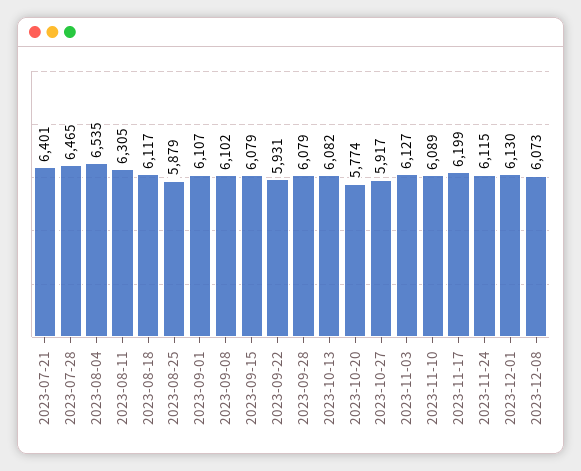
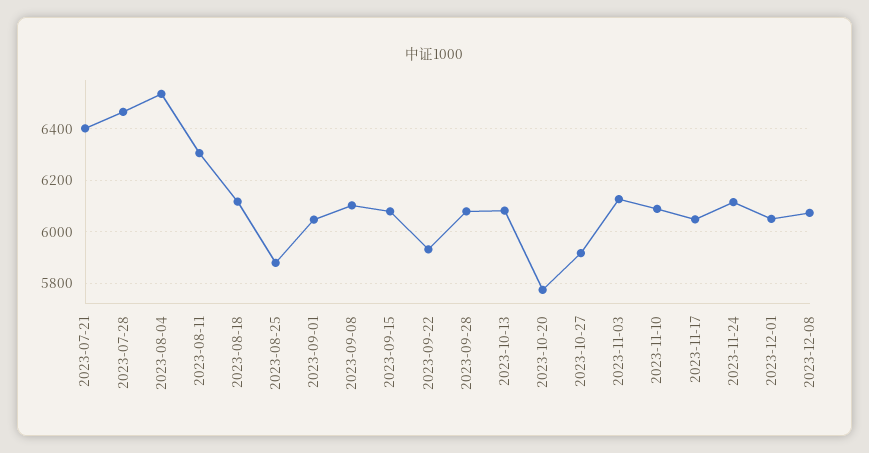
  {
    "2023-07-21": 6401,
    "2023-07-28": 6465,
    "2023-08-04": 6535,
    "2023-08-11": 6305,
    "2023-08-18": 6117,
    "2023-08-25": 5879,
-   "2023-09-01": 6107,
+   "2023-09-01": 6050,
    "2023-09-08": 6102,
    "2023-09-15": 6079,
    "2023-09-22": 5931,
    "2023-09-28": 6079,
    "2023-10-13": 6082,
    "2023-10-20": 5774,
    "2023-10-27": 5917,
    "2023-11-03": 6127,
    "2023-11-10": 6089,
-   "2023-11-17": 6199,
+   "2023-11-17": 6050,
    "2023-11-24": 6115,
-   "2023-12-01": 6130,
+   "2023-12-01": 6050,
    "2023-12-08": 6073
  }

